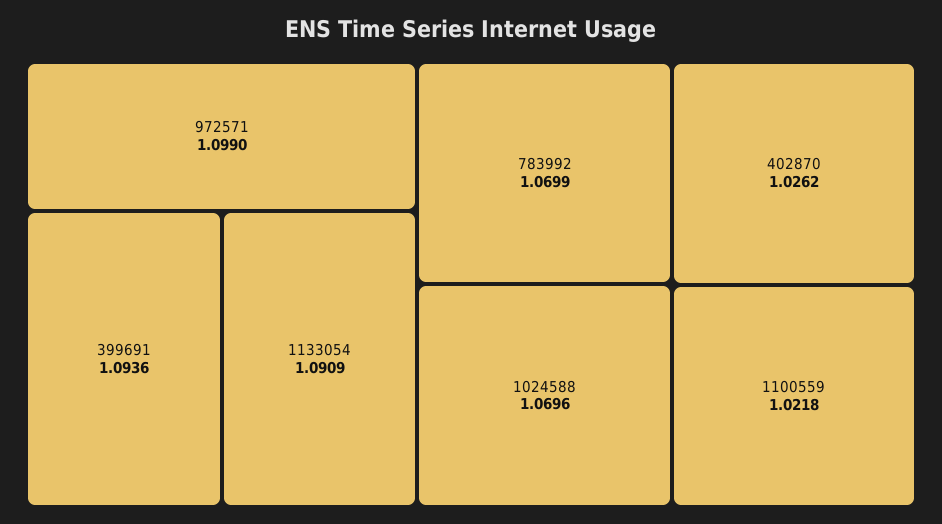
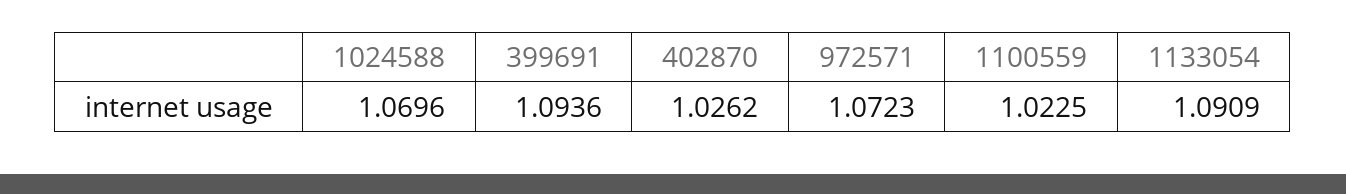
  {
-   "972571": 1.099,
+   "972571": 1.0723,
    "399691": 1.0936,
    "1133054": 1.0909,
-   "783992": 1.0699,
    "1024588": 1.0696,
    "402870": 1.0262,
-   "1100559": 1.0218
+   "1100559": 1.0225
  }

